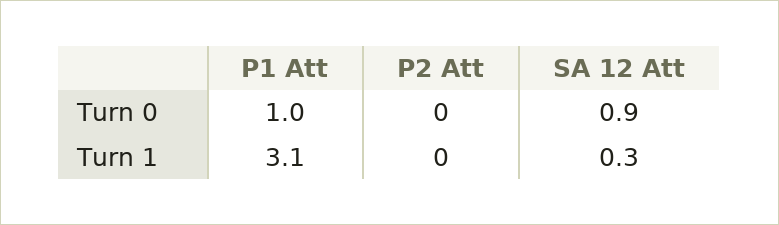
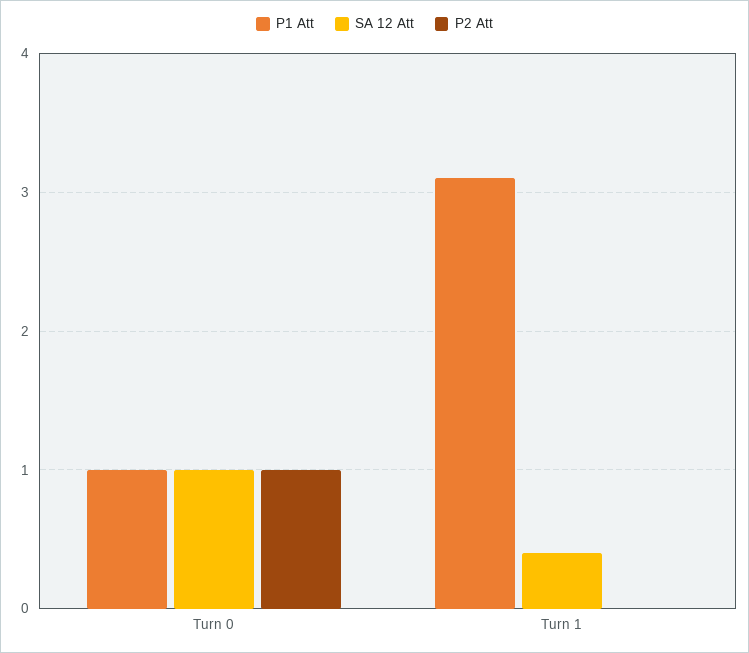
  {
    "P1 Att": {
      "Turn 0": 1,
      "Turn 1": 3.1
    },
    "P2 Att": {
-     "Turn 0": 0,
+     "Turn 0": 1,
      "Turn 1": 0
    },
    "SA 12 Att": {
-     "Turn 0": 0.9,
+     "Turn 0": 1,
-     "Turn 1": 0.3
+     "Turn 1": 0.4
    }
  }

